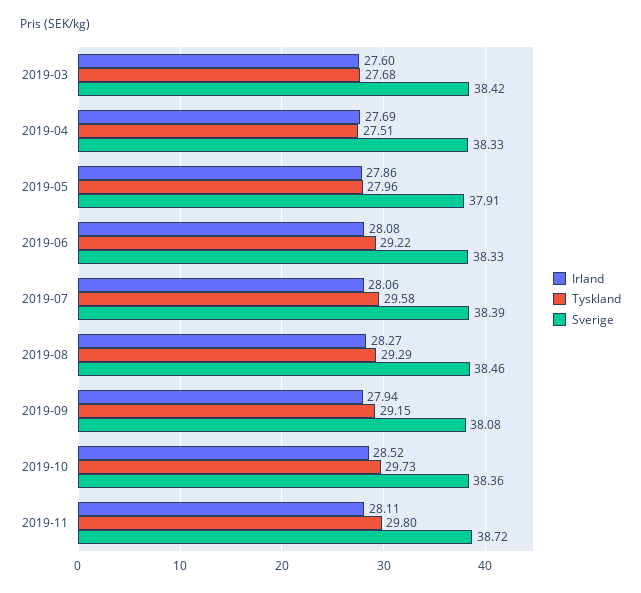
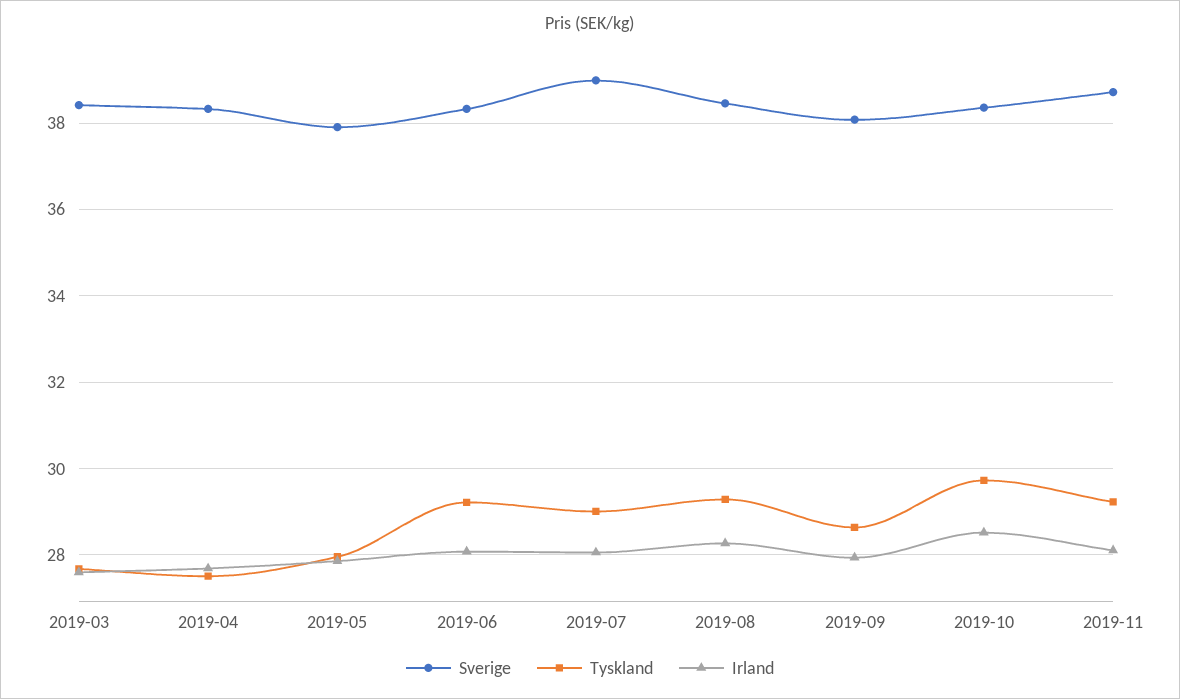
  {
    "Irland": {
      "2019-03": 27.6,
      "2019-04": 27.69,
      "2019-05": 27.86,
      "2019-06": 28.08,
      "2019-07": 28.06,
      "2019-08": 28.27,
      "2019-09": 27.94,
      "2019-10": 28.52,
      "2019-11": 28.11
    },
    "Tyskland": {
      "2019-03": 27.68,
      "2019-04": 27.51,
      "2019-05": 27.96,
      "2019-06": 29.22,
-     "2019-07": 29.58,
+     "2019-07": 29,
      "2019-08": 29.29,
-     "2019-09": 29.15,
+     "2019-09": 28.6,
      "2019-10": 29.73,
-     "2019-11": 29.8
+     "2019-11": 29.2
    },
    "Sverige": {
      "2019-03": 38.42,
      "2019-04": 38.33,
      "2019-05": 37.91,
      "2019-06": 38.33,
-     "2019-07": 38.39,
+     "2019-07": 39,
      "2019-08": 38.46,
      "2019-09": 38.08,
      "2019-10": 38.36,
      "2019-11": 38.72
    }
  }

